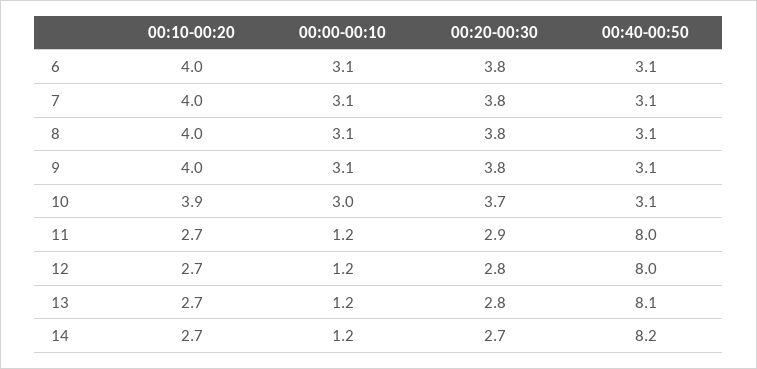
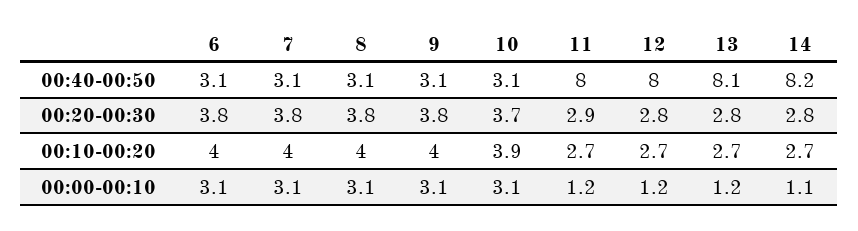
  {
    "00:10-00:20": {
      "6": 4,
      "7": 4,
      "8": 4,
      "9": 4,
      "10": 3.9,
      "11": 2.7,
      "12": 2.7,
      "13": 2.7,
      "14": 2.7
    },
    "00:00-00:10": {
      "6": 3.1,
      "7": 3.1,
      "8": 3.1,
      "9": 3.1,
-     "10": 3,
+     "10": 3.1,
      "11": 1.2,
      "12": 1.2,
      "13": 1.2,
-     "14": 1.2
+     "14": 1.1
    },
    "00:20-00:30": {
      "6": 3.8,
      "7": 3.8,
      "8": 3.8,
      "9": 3.8,
      "10": 3.7,
      "11": 2.9,
      "12": 2.8,
      "13": 2.8,
-     "14": 2.7
+     "14": 2.8
    },
    "00:40-00:50": {
      "6": 3.1,
      "7": 3.1,
      "8": 3.1,
      "9": 3.1,
      "10": 3.1,
      "11": 8,
      "12": 8,
      "13": 8.1,
      "14": 8.2
    }
  }

